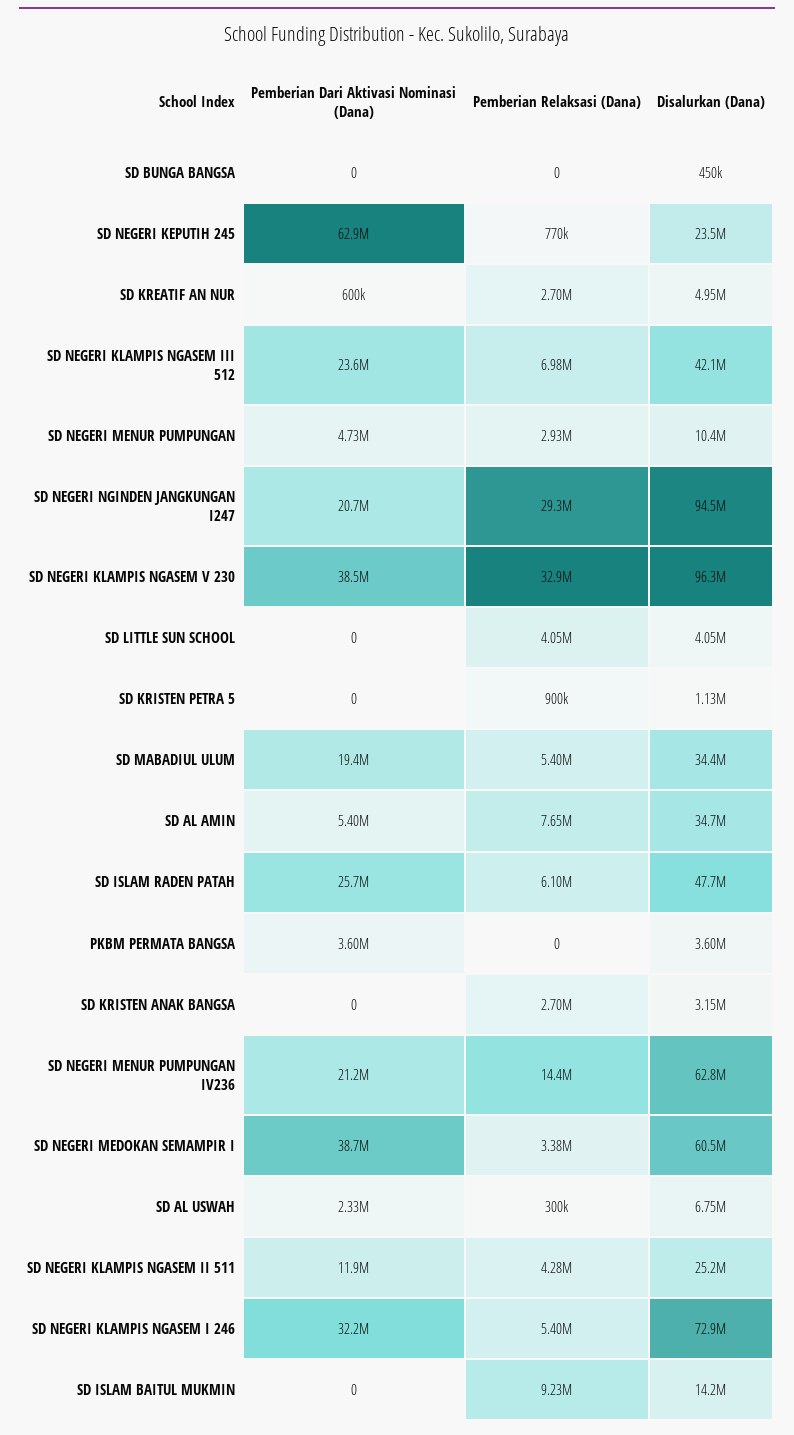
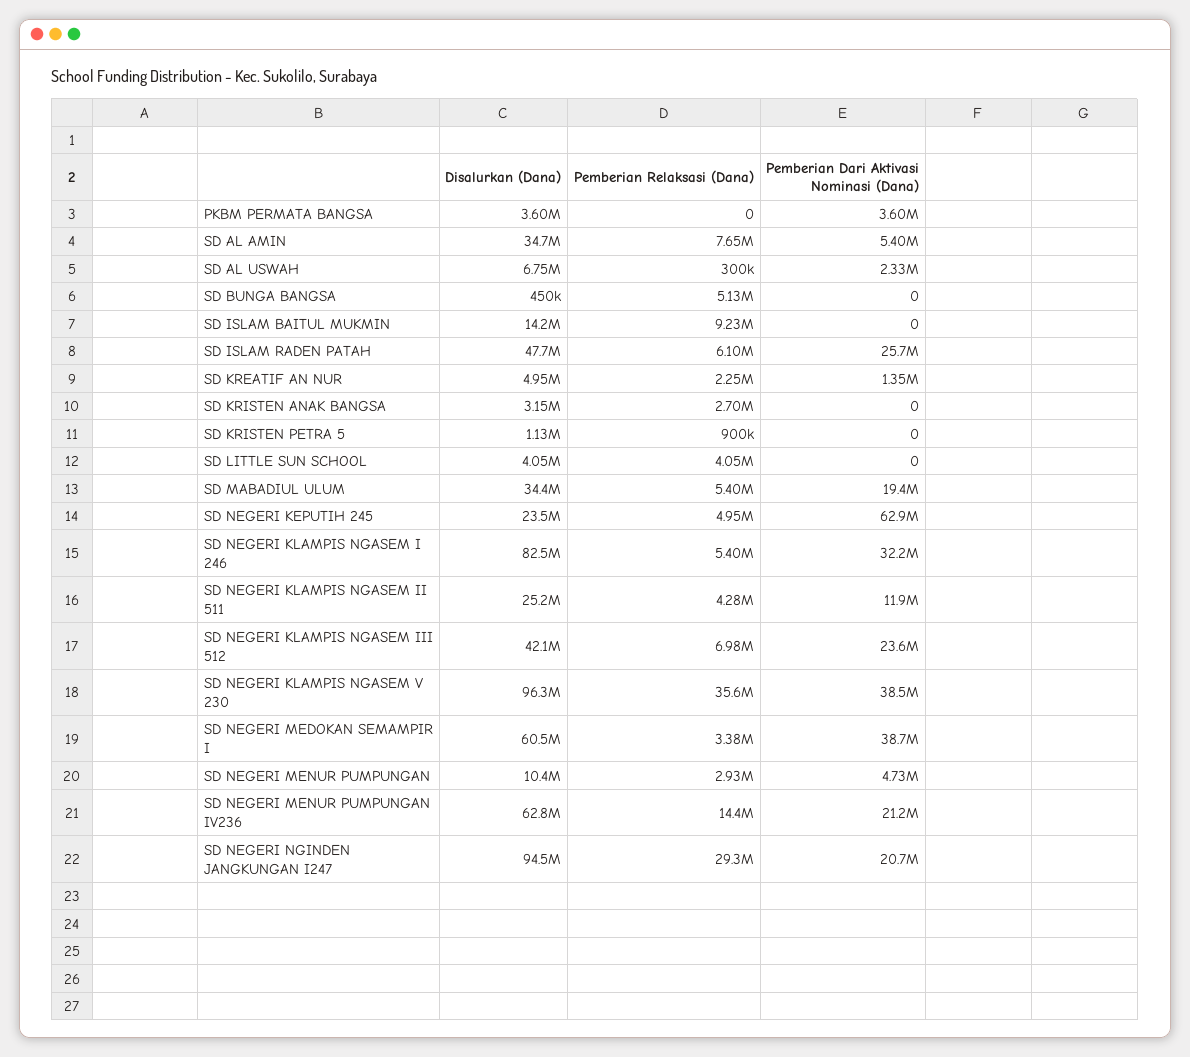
  {
    "Pemberian Dari Aktivasi Nominasi (Dana)": {
      "SD BUNGA BANGSA": 0,
      "SD NEGERI KEPUTIH 245": 62900000,
-     "SD KREATIF AN NUR": 600000,
+     "SD KREATIF AN NUR": 1350000,
      "SD NEGERI KLAMPIS NGASEM III 512": 23600000,
      "SD NEGERI MENUR PUMPUNGAN": 4730000,
      "SD NEGERI NGINDEN JANGKUNGAN I247": 20700000,
      "SD NEGERI KLAMPIS NGASEM V 230": 38500000,
      "SD LITTLE SUN SCHOOL": 0,
      "SD KRISTEN PETRA 5": 0,
      "SD MABADIUL ULUM": 19400000,
      "SD AL AMIN": 5400000,
      "SD ISLAM RADEN PATAH": 25700000,
      "PKBM PERMATA BANGSA": 3600000,
      "SD KRISTEN ANAK BANGSA": 0,
      "SD NEGERI MENUR PUMPUNGAN IV236": 21200000,
      "SD NEGERI MEDOKAN SEMAMPIR I": 38700000,
      "SD AL USWAH": 2330000,
      "SD NEGERI KLAMPIS NGASEM II 511": 11900000,
      "SD NEGERI KLAMPIS NGASEM I 246": 32200000,
      "SD ISLAM BAITUL MUKMIN": 0
    },
    "Pemberian Relaksasi (Dana)": {
-     "SD BUNGA BANGSA": 0,
+     "SD BUNGA BANGSA": 5130000,
-     "SD NEGERI KEPUTIH 245": 770000,
+     "SD NEGERI KEPUTIH 245": 4950000,
-     "SD KREATIF AN NUR": 2700000,
+     "SD KREATIF AN NUR": 2250000,
      "SD NEGERI KLAMPIS NGASEM III 512": 6980000,
      "SD NEGERI MENUR PUMPUNGAN": 2930000,
      "SD NEGERI NGINDEN JANGKUNGAN I247": 29300000,
-     "SD NEGERI KLAMPIS NGASEM V 230": 32900000,
+     "SD NEGERI KLAMPIS NGASEM V 230": 35600000,
      "SD LITTLE SUN SCHOOL": 4050000,
      "SD KRISTEN PETRA 5": 900000,
      "SD MABADIUL ULUM": 5400000,
      "SD AL AMIN": 7650000,
      "SD ISLAM RADEN PATAH": 6100000,
      "PKBM PERMATA BANGSA": 0,
      "SD KRISTEN ANAK BANGSA": 2700000,
      "SD NEGERI MENUR PUMPUNGAN IV236": 14400000,
      "SD NEGERI MEDOKAN SEMAMPIR I": 3380000,
      "SD AL USWAH": 300000,
      "SD NEGERI KLAMPIS NGASEM II 511": 4280000,
      "SD NEGERI KLAMPIS NGASEM I 246": 5400000,
      "SD ISLAM BAITUL MUKMIN": 9230000
    },
    "Disalurkan (Dana)": {
      "SD BUNGA BANGSA": 450000,
      "SD NEGERI KEPUTIH 245": 23500000,
      "SD KREATIF AN NUR": 4950000,
      "SD NEGERI KLAMPIS NGASEM III 512": 42100000,
      "SD NEGERI MENUR PUMPUNGAN": 10400000,
      "SD NEGERI NGINDEN JANGKUNGAN I247": 94500000,
      "SD NEGERI KLAMPIS NGASEM V 230": 96300000,
      "SD LITTLE SUN SCHOOL": 4050000,
      "SD KRISTEN PETRA 5": 1130000,
      "SD MABADIUL ULUM": 34400000,
      "SD AL AMIN": 34700000,
      "SD ISLAM RADEN PATAH": 47700000,
      "PKBM PERMATA BANGSA": 3600000,
      "SD KRISTEN ANAK BANGSA": 3150000,
      "SD NEGERI MENUR PUMPUNGAN IV236": 62800000,
      "SD NEGERI MEDOKAN SEMAMPIR I": 60500000,
      "SD AL USWAH": 6750000,
      "SD NEGERI KLAMPIS NGASEM II 511": 25200000,
-     "SD NEGERI KLAMPIS NGASEM I 246": 72900000,
+     "SD NEGERI KLAMPIS NGASEM I 246": 82500000,
      "SD ISLAM BAITUL MUKMIN": 14200000
    }
  }

